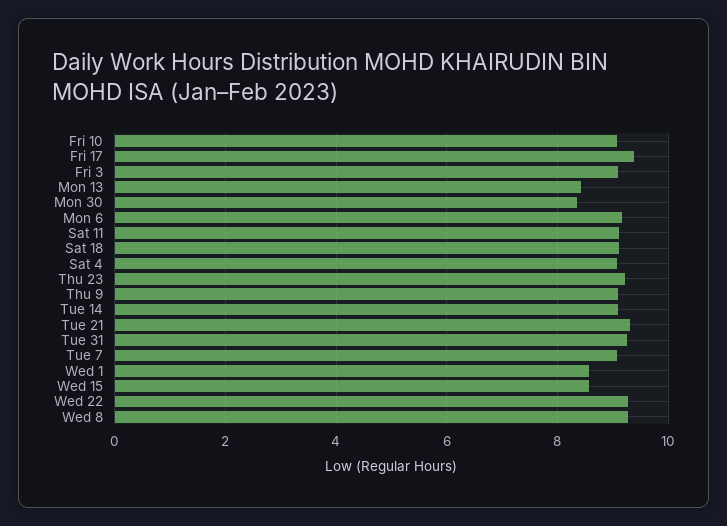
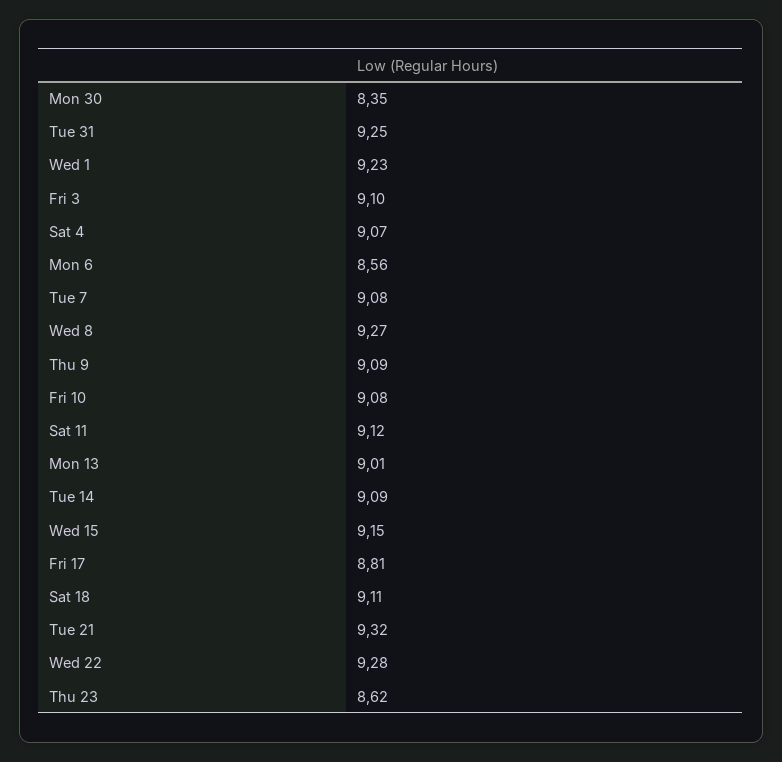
  {
    "Fri 10": 9.08,
-   "Fri 17": 9.4,
+   "Fri 17": 8.81,
    "Fri 3": 9.1,
-   "Mon 13": 8.4,
+   "Mon 13": 9.01,
    "Mon 30": 8.35,
-   "Mon 6": 9.2,
+   "Mon 6": 8.56,
    "Sat 11": 9.12,
    "Sat 18": 9.11,
    "Sat 4": 9.07,
-   "Thu 23": 9.2,
+   "Thu 23": 8.62,
    "Thu 9": 9.09,
    "Tue 14": 9.09,
    "Tue 21": 9.32,
    "Tue 31": 9.25,
    "Tue 7": 9.08,
-   "Wed 1": 8.6,
+   "Wed 1": 9.23,
-   "Wed 15": 8.6,
+   "Wed 15": 9.15,
    "Wed 22": 9.28,
    "Wed 8": 9.27
  }

